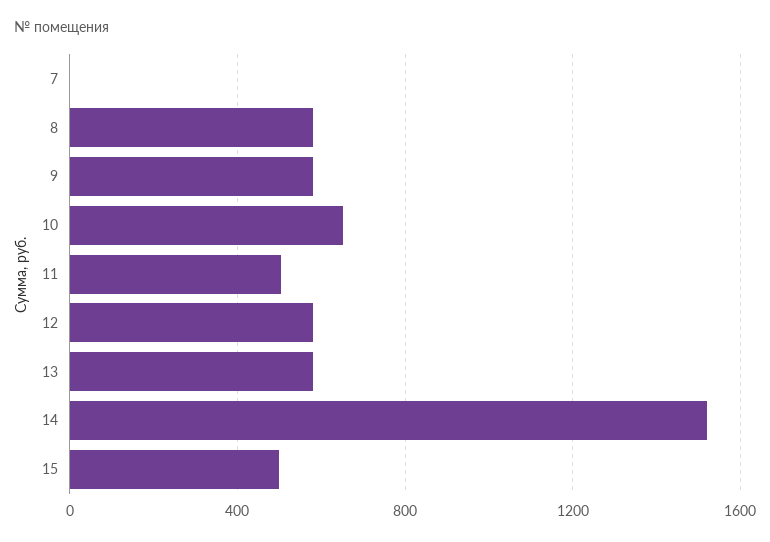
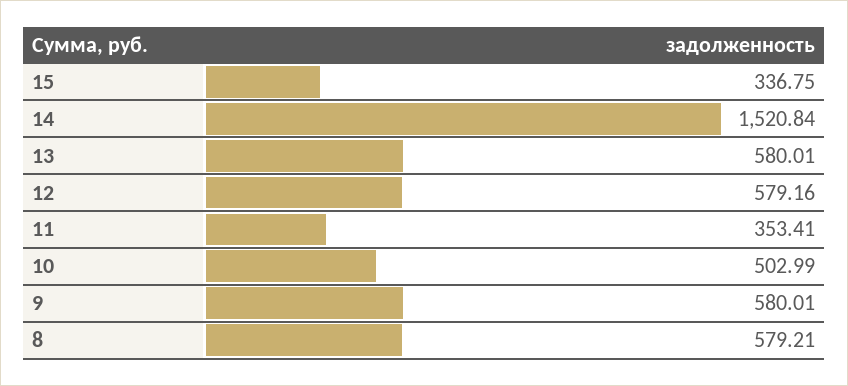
  {
-   "7": 0,
    "8": 579.21,
    "9": 580.01,
-   "10": 650,
+   "10": 502.99,
-   "11": 500,
+   "11": 353.41,
    "12": 579.16,
    "13": 580.01,
    "14": 1520.84,
-   "15": 500
+   "15": 336.75
  }

